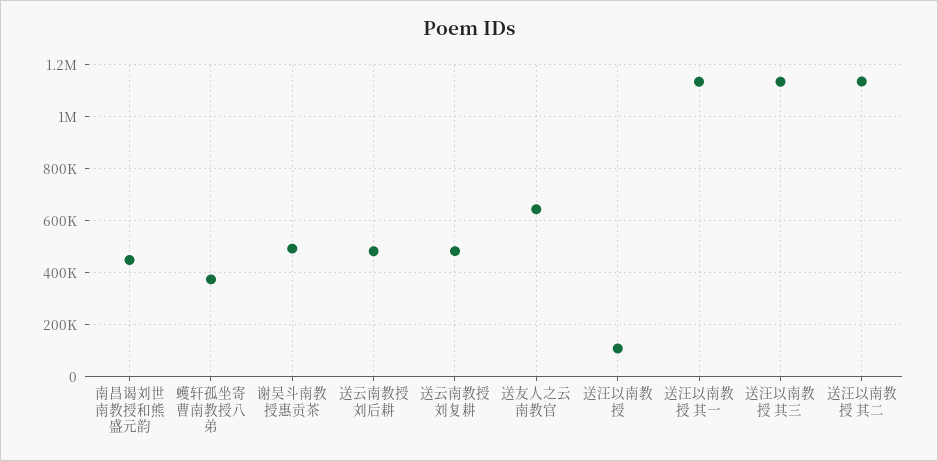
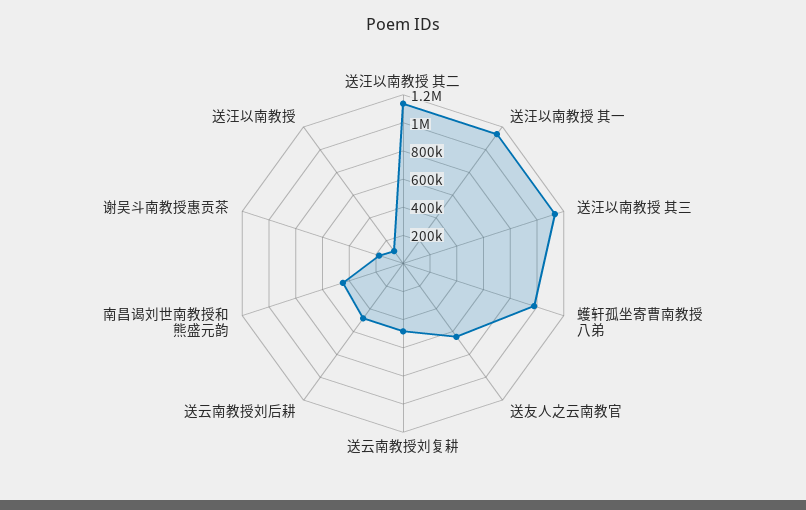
  {
    "南昌谒刘世南教授和熊盛元韵": 450000,
-   "蠖轩孤坐寄曹南教授八弟": 375000,
+   "蠖轩孤坐寄曹南教授八弟": 1000000,
-   "谢吴斗南教授惠贡茶": 500000,
+   "谢吴斗南教授惠贡茶": 200000,
    "送云南教授刘后耕": 475000,
    "送云南教授刘复耕": 475000,
    "送友人之云南教官": 650000,
    "送汪以南教授": 100000,
    "送汪以南教授 其一": 1125000,
    "送汪以南教授 其三": 1125000,
    "送汪以南教授 其二": 1125000
  }

